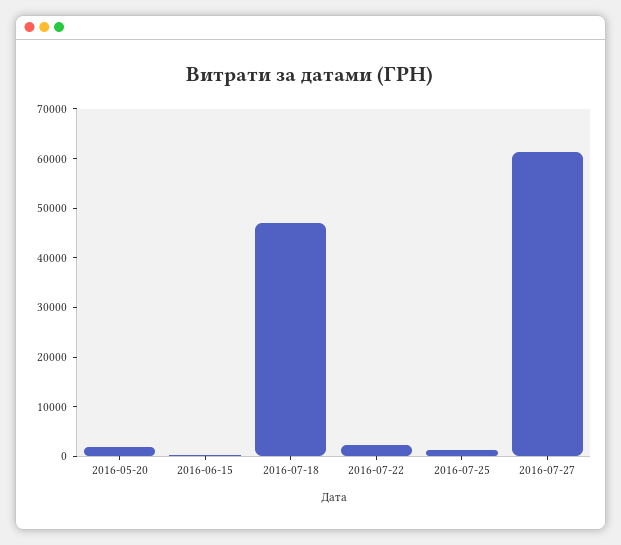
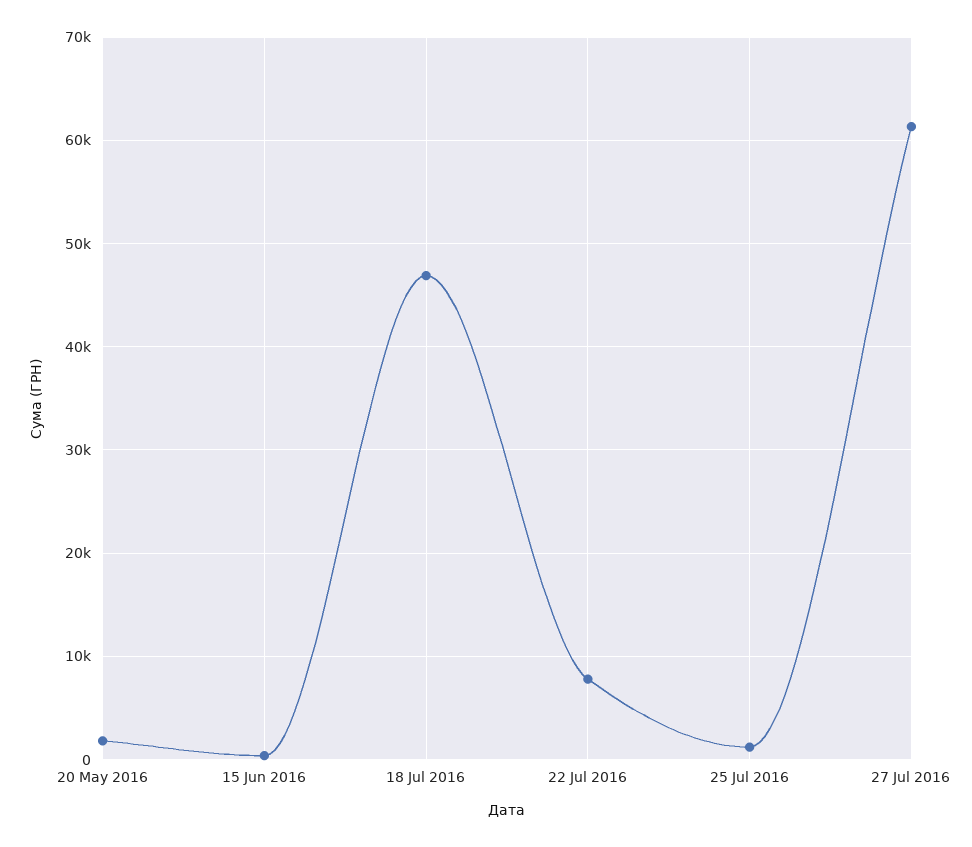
  {
    "2016-05-20": 2000,
    "2016-06-15": 0,
    "2016-07-18": 47000,
-   "2016-07-22": 2000,
+   "2016-07-22": 8000,
    "2016-07-25": 1000,
    "2016-07-27": 61000
  }

